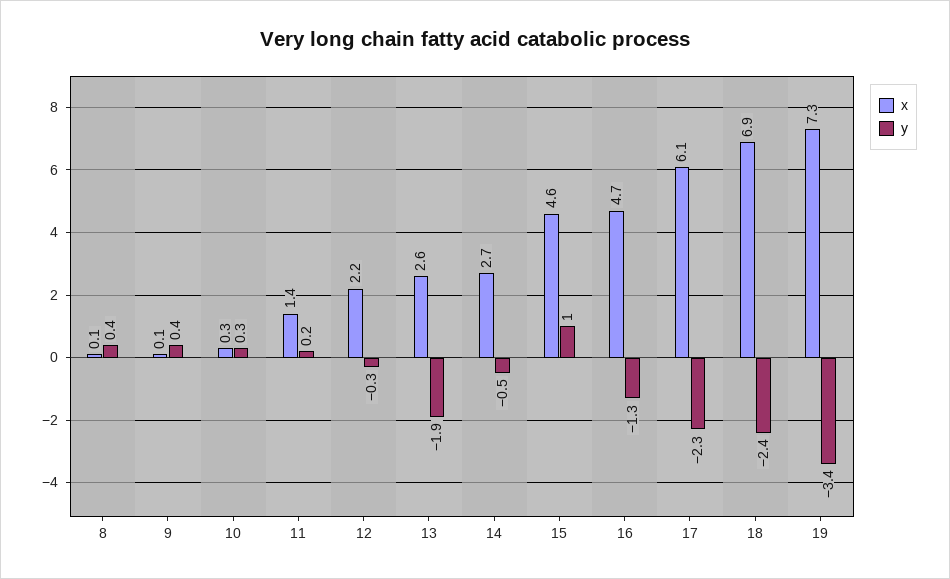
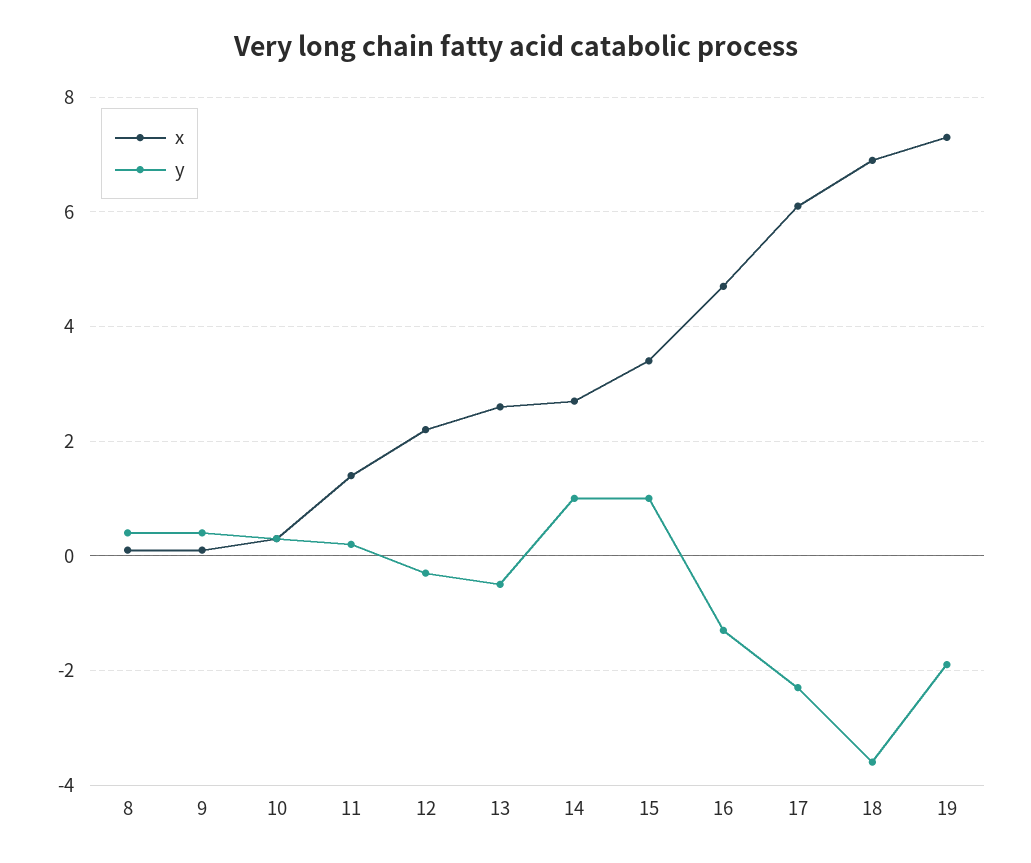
  {
    "x": {
      "8": 0.1,
      "9": 0.1,
      "10": 0.3,
      "11": 1.4,
      "12": 2.2,
      "13": 2.6,
      "14": 2.7,
-     "15": 4.6,
+     "15": 3.5,
      "16": 4.7,
      "17": 6.1,
      "18": 6.9,
      "19": 7.3
    },
    "y": {
      "8": 0.4,
      "9": 0.4,
      "10": 0.3,
      "11": 0.2,
      "12": -0.3,
-     "13": -1.9,
+     "13": -0.5,
-     "14": -0.5,
+     "14": 1,
      "15": 1,
      "16": -1.3,
      "17": -2.3,
-     "18": -2.4,
+     "18": -3.5,
-     "19": -3.4
+     "19": -2
    }
  }

